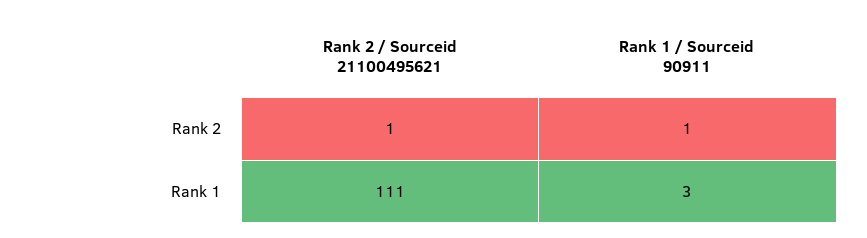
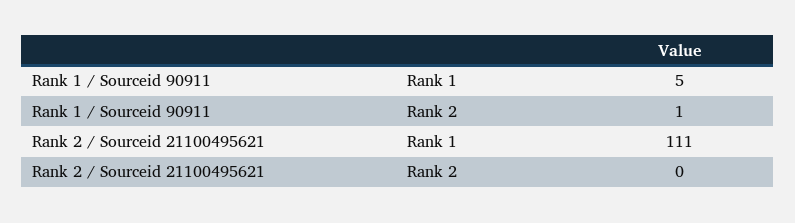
  {
    "Rank 2 / Sourceid 21100495621": {
-     "Rank 2": 1,
+     "Rank 2": 0,
      "Rank 1": 111
    },
    "Rank 1 / Sourceid 90911": {
      "Rank 2": 1,
-     "Rank 1": 3
+     "Rank 1": 5
    }
  }

